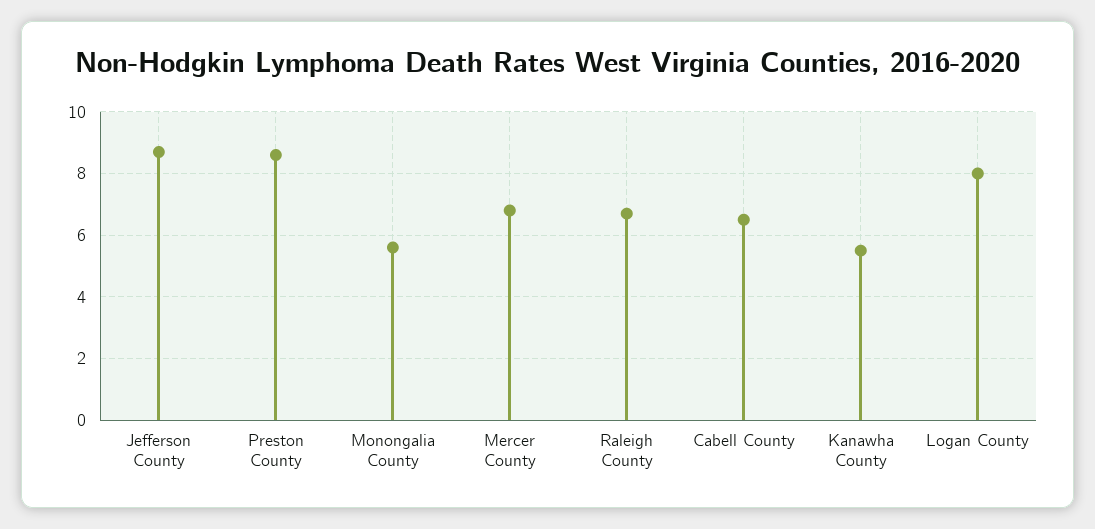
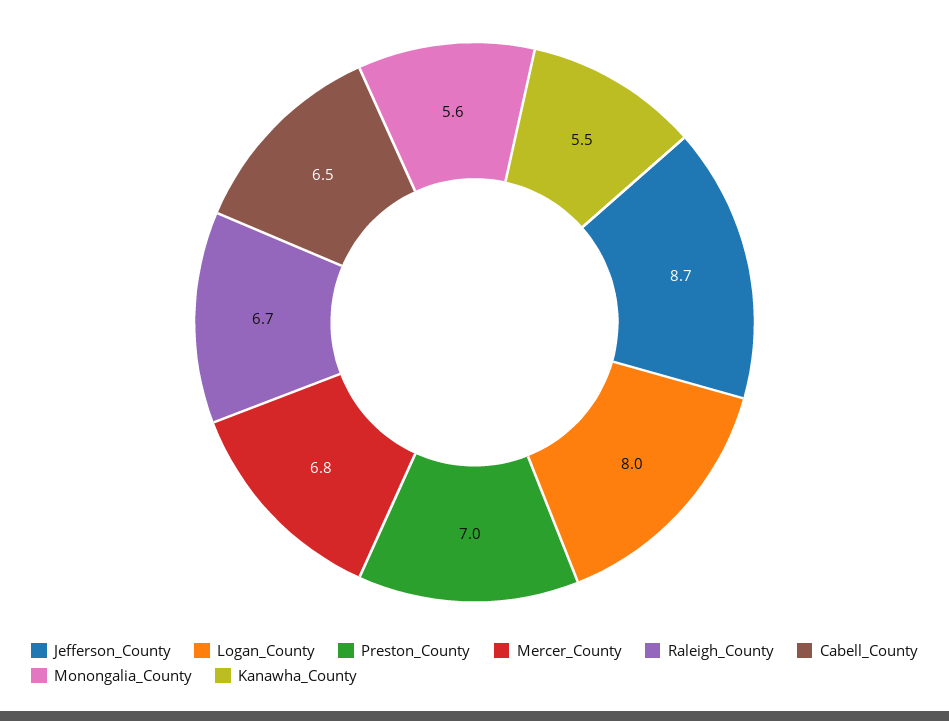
  {
    "Jefferson County": 8.7,
-   "Preston County": 8.5,
+   "Preston County": 7,
    "Monongalia County": 5.6,
    "Mercer County": 6.8,
    "Raleigh County": 6.7,
    "Cabell County": 6.5,
    "Kanawha County": 5.5,
    "Logan County": 8
  }

